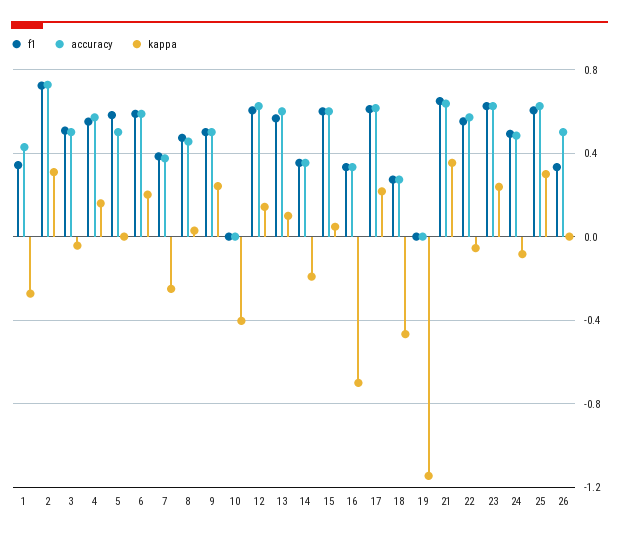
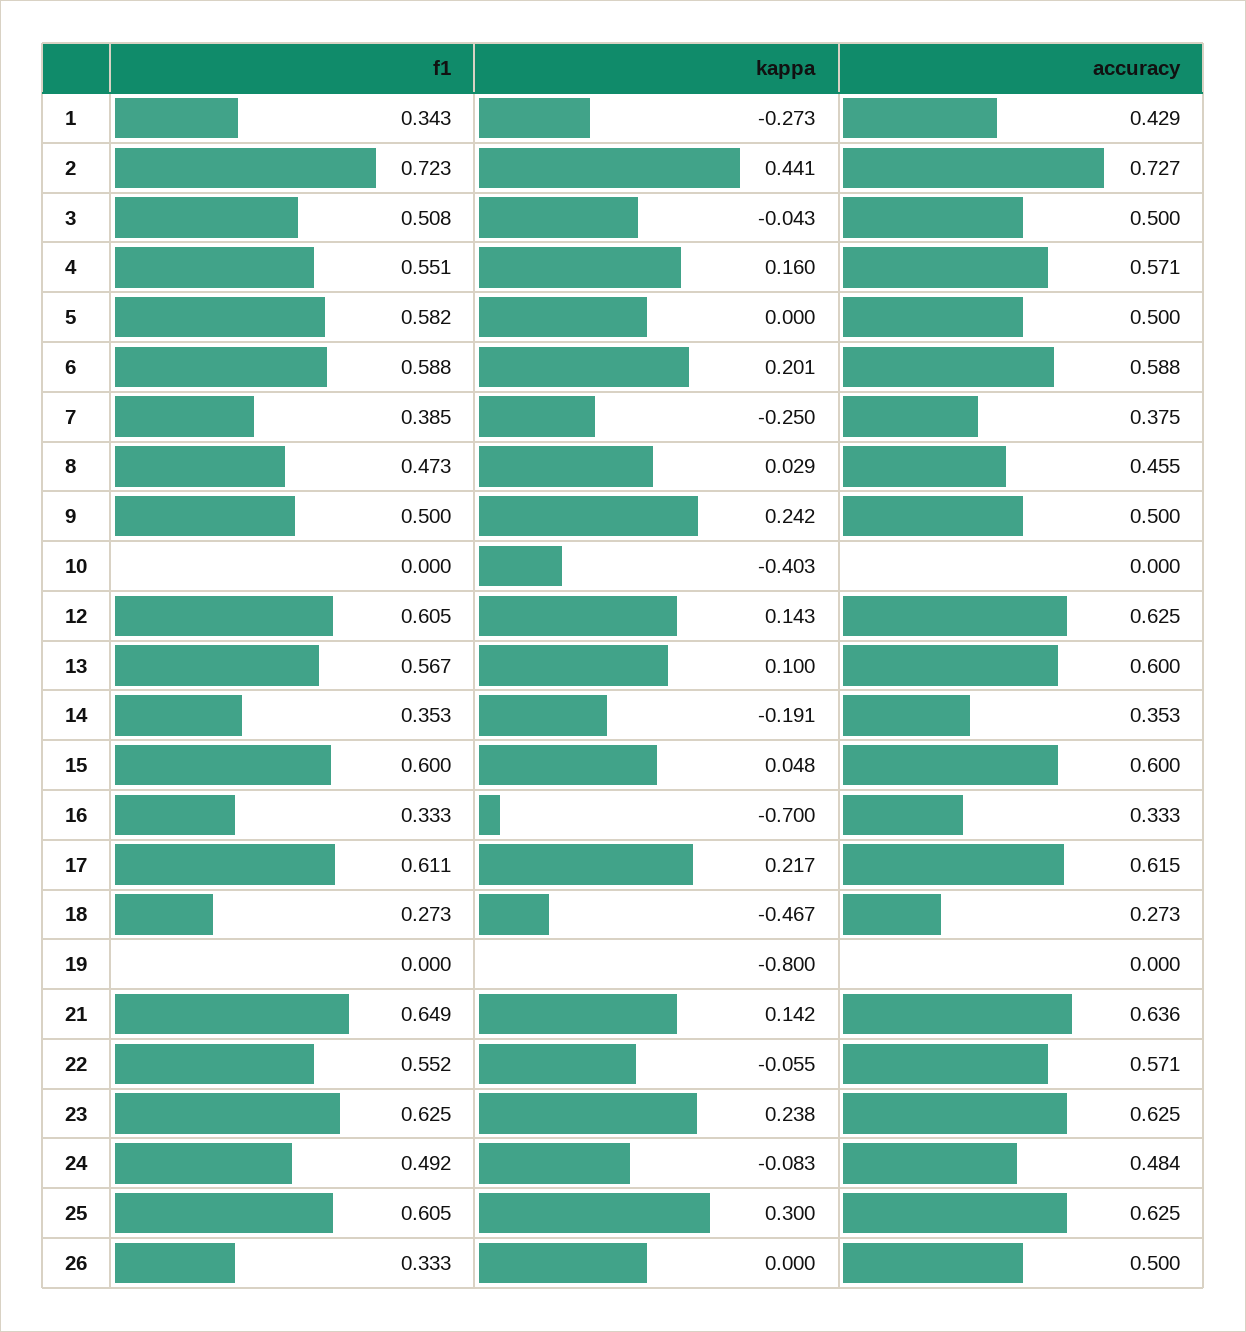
  {
    "f1": {
      "1": 0.343,
      "2": 0.723,
      "3": 0.508,
      "4": 0.551,
      "5": 0.582,
      "6": 0.588,
      "7": 0.385,
      "8": 0.473,
      "9": 0.5,
      "10": 0,
      "12": 0.605,
      "13": 0.567,
      "14": 0.353,
      "15": 0.6,
      "16": 0.333,
      "17": 0.611,
      "18": 0.273,
      "19": 0,
      "21": 0.649,
      "22": 0.552,
      "23": 0.625,
      "24": 0.492,
      "25": 0.605,
      "26": 0.333
    },
    "accuracy": {
      "1": 0.429,
      "2": 0.727,
      "3": 0.5,
      "4": 0.571,
      "5": 0.5,
      "6": 0.588,
      "7": 0.375,
      "8": 0.455,
      "9": 0.5,
      "10": 0,
      "12": 0.625,
      "13": 0.6,
      "14": 0.353,
      "15": 0.6,
      "16": 0.333,
      "17": 0.615,
      "18": 0.273,
      "19": 0,
      "21": 0.636,
      "22": 0.571,
      "23": 0.625,
      "24": 0.484,
      "25": 0.625,
      "26": 0.5
    },
    "kappa": {
      "1": -0.273,
-     "2": 0.3,
+     "2": 0.441,
      "3": -0.043,
      "4": 0.16,
      "5": 0,
      "6": 0.201,
      "7": -0.25,
      "8": 0.029,
      "9": 0.242,
      "10": -0.403,
      "12": 0.143,
      "13": 0.1,
      "14": -0.191,
      "15": 0.048,
      "16": -0.7,
      "17": 0.217,
      "18": -0.467,
-     "19": -1.15,
+     "19": -0.8,
-     "21": 0.35,
+     "21": 0.142,
      "22": -0.055,
      "23": 0.238,
      "24": -0.083,
      "25": 0.3,
      "26": 0
    }
  }

